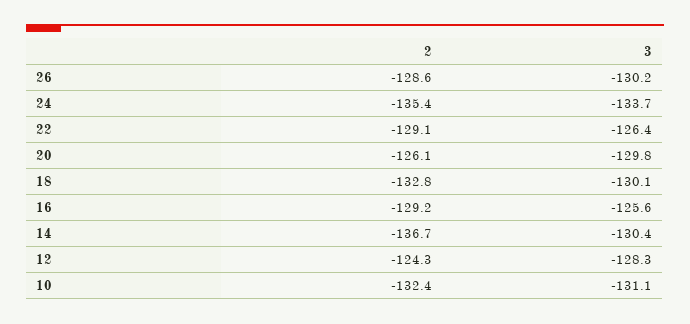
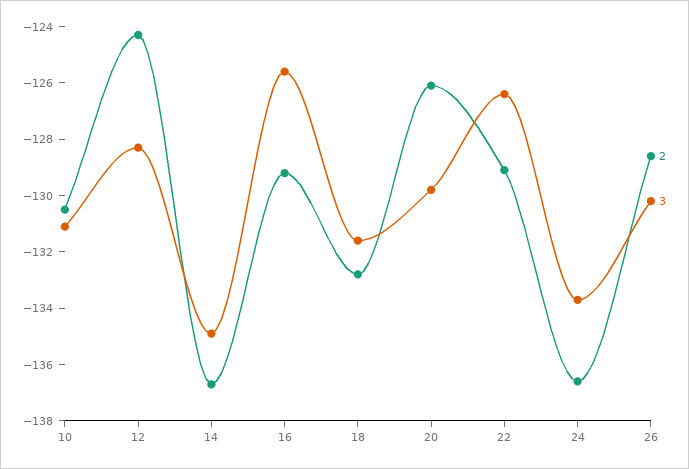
  {
    "2": {
      "26": -128.6,
-     "24": -135.4,
+     "24": -136.5,
      "22": -129.1,
      "20": -126.1,
      "18": -132.8,
      "16": -129.2,
      "14": -136.7,
      "12": -124.3,
-     "10": -132.4
+     "10": -130.5
    },
    "3": {
      "26": -130.2,
      "24": -133.7,
      "22": -126.4,
      "20": -129.8,
-     "18": -130.1,
+     "18": -131.5,
      "16": -125.6,
-     "14": -130.4,
+     "14": -135,
      "12": -128.3,
      "10": -131.1
    }
  }

